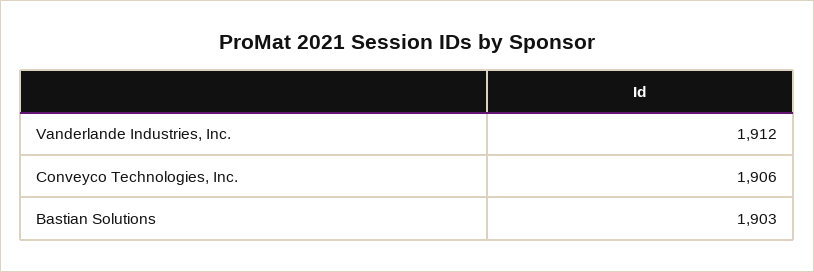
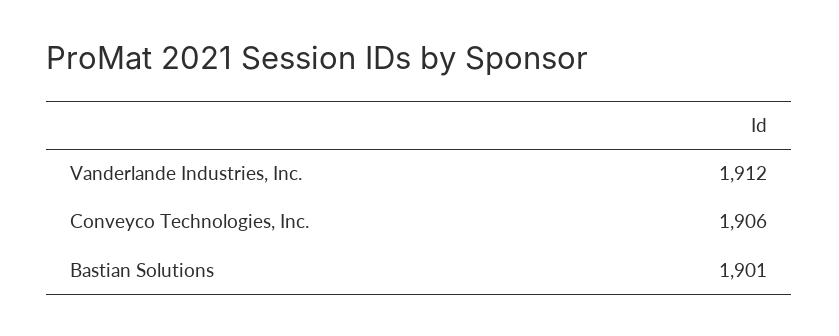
  {
    "Vanderlande Industries, Inc.": 1912,
    "Conveyco Technologies, Inc.": 1906,
-   "Bastian Solutions": 1903
+   "Bastian Solutions": 1901
  }

